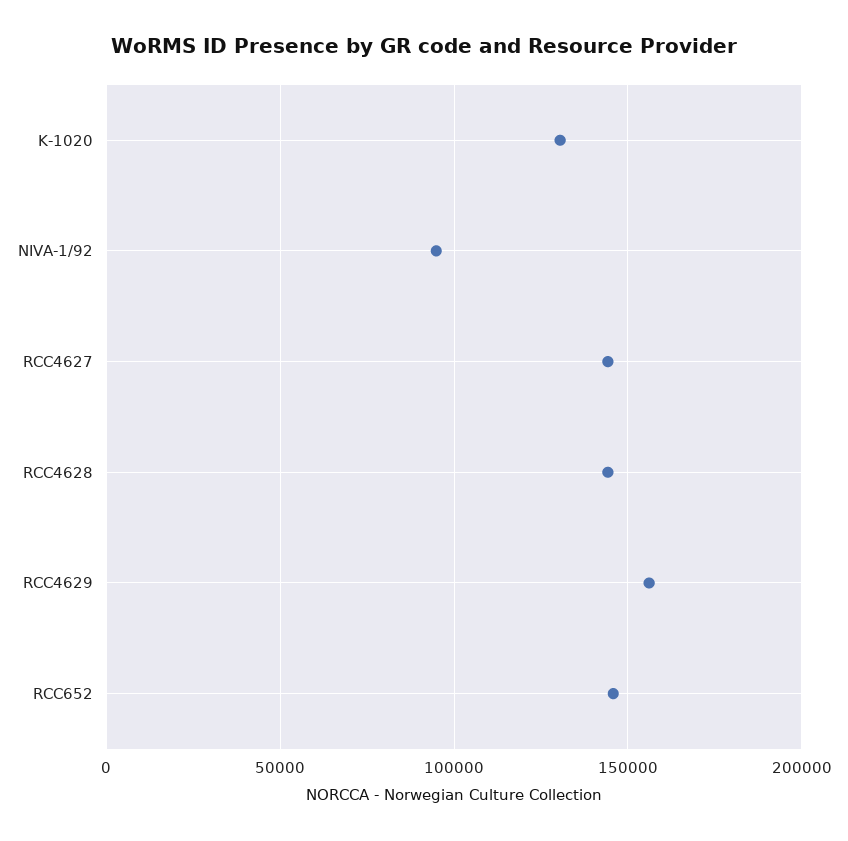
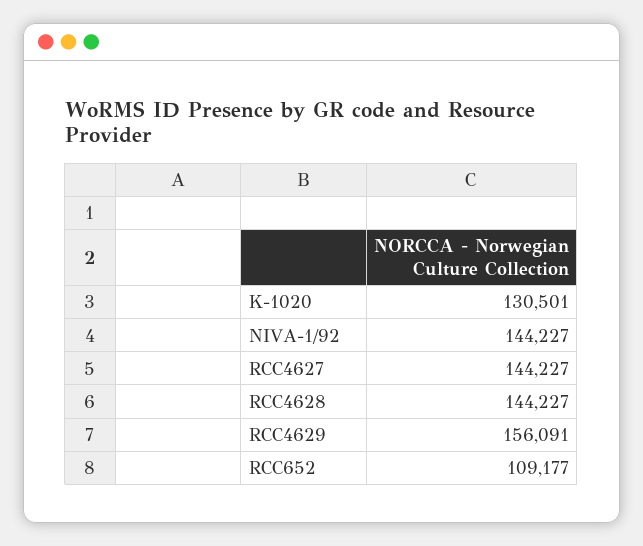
  {
    "K-1020": 130501,
-   "NIVA-1/92": 95000,
+   "NIVA-1/92": 144227,
    "RCC4627": 144227,
    "RCC4628": 144227,
    "RCC4629": 156091,
-   "RCC652": 145000
+   "RCC652": 109177
  }

